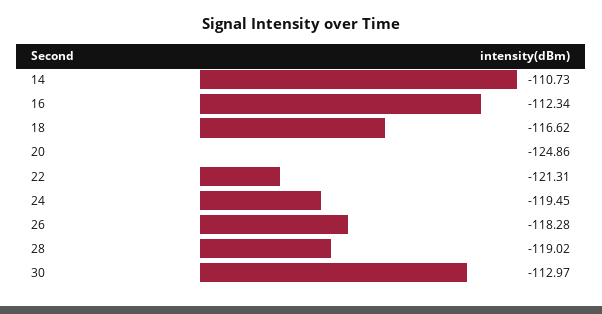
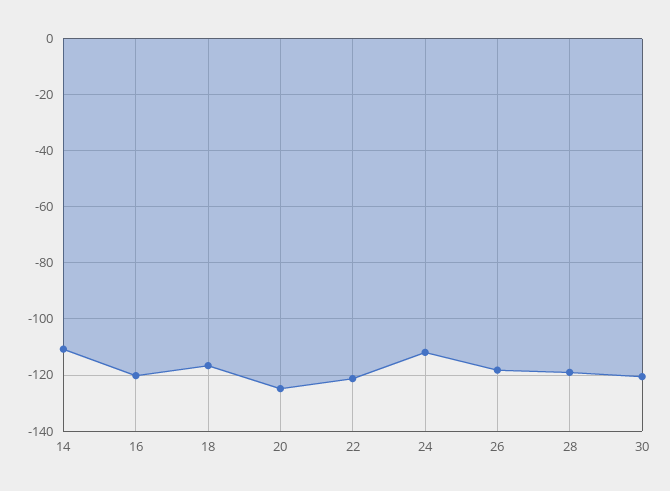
  {
    "14": -110.73,
-   "16": -112.34,
+   "16": -120,
    "18": -116.62,
    "20": -124.86,
    "22": -121.31,
-   "24": -119.45,
+   "24": -112.5,
    "26": -118.28,
    "28": -119.02,
-   "30": -112.97
+   "30": -120
  }

